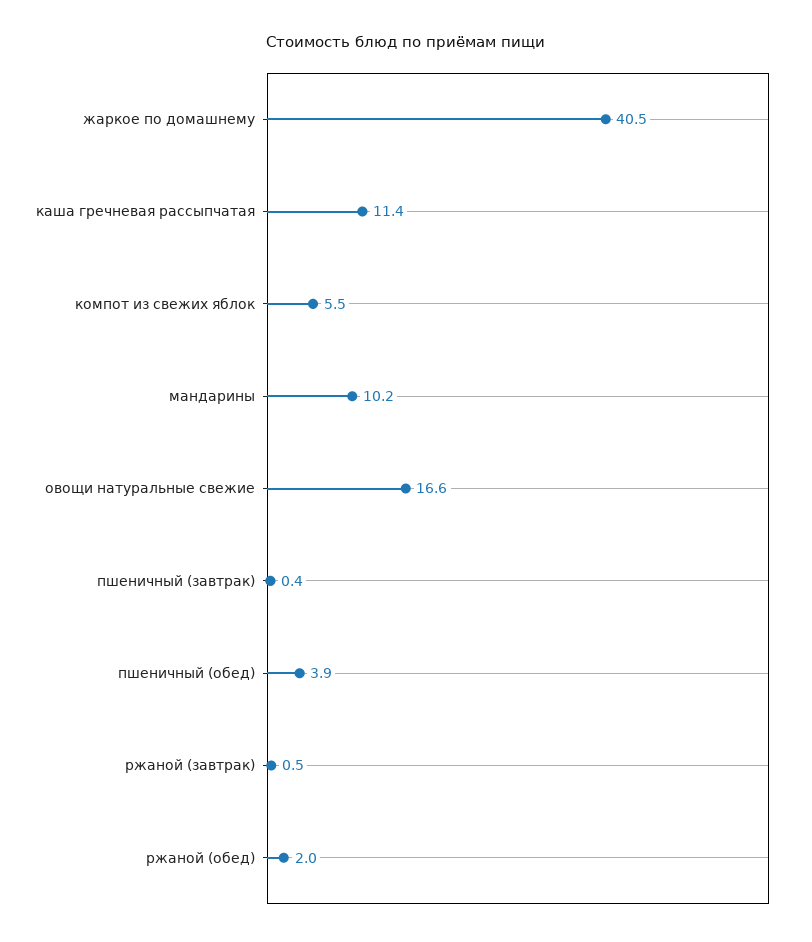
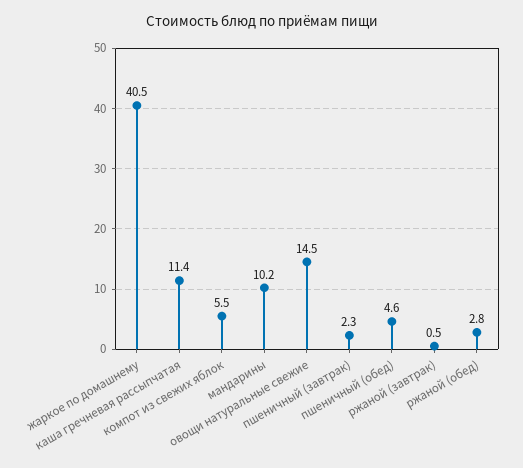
  {
    "жаркое по домашнему": 40.5,
    "каша гречневая рассыпчатая": 11.4,
    "компот из свежих яблок": 5.5,
    "мандарины": 10.2,
-   "овощи натуральные свежие": 16.6,
+   "овощи натуральные свежие": 14.5,
-   "пшеничный (завтрак)": 0.4,
+   "пшеничный (завтрак)": 2.3,
-   "пшеничный (обед)": 3.9,
+   "пшеничный (обед)": 4.6,
    "ржаной (завтрак)": 0.5,
-   "ржаной (обед)": 2
+   "ржаной (обед)": 2.8
  }

